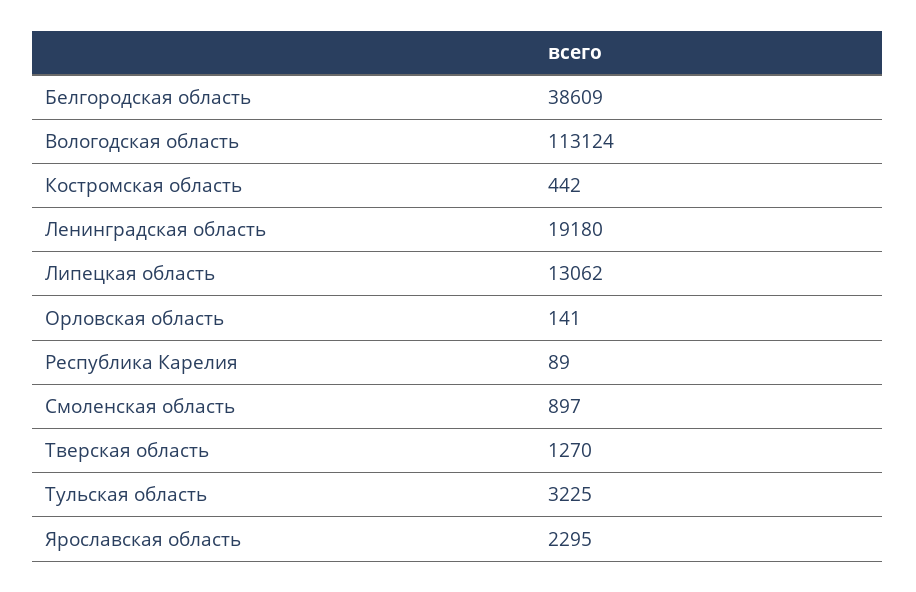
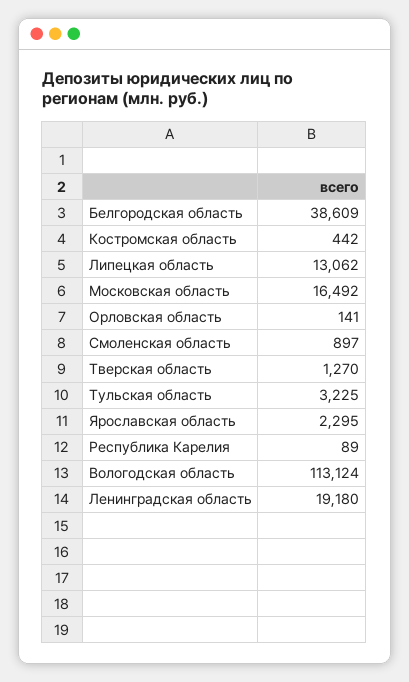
  {
    "Белгородская область": 38609,
    "Вологодская область": 113124,
    "Костромская область": 442,
    "Ленинградская область": 19180,
    "Липецкая область": 13062,
    "Орловская область": 141,
    "Республика Карелия": 89,
    "Смоленская область": 897,
    "Тверская область": 1270,
    "Тульская область": 3225,
-   "Ярославская область": 2295
+   "Ярославская область": 2295,
+   "Московская область": 16492
  }

